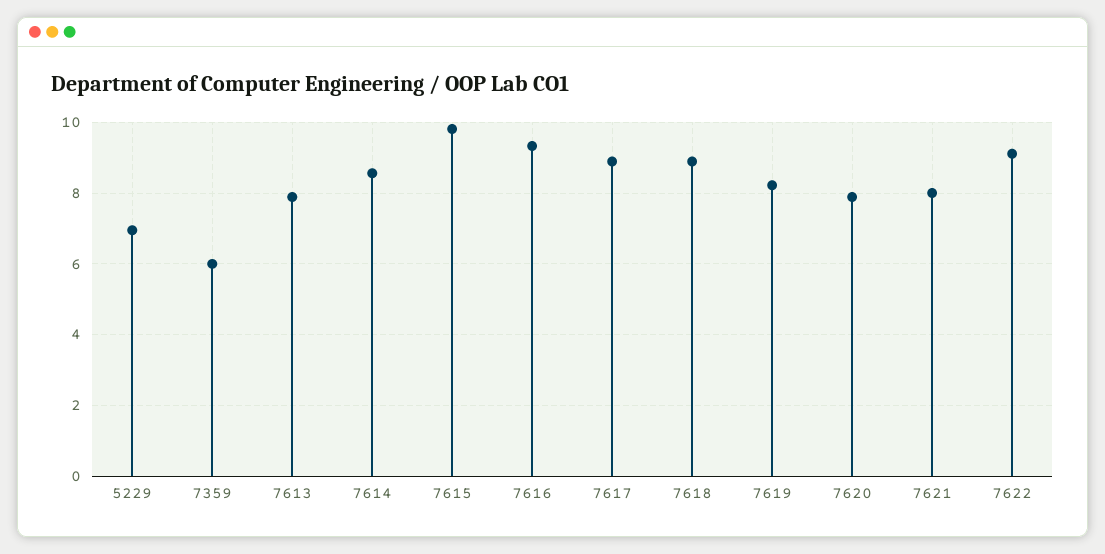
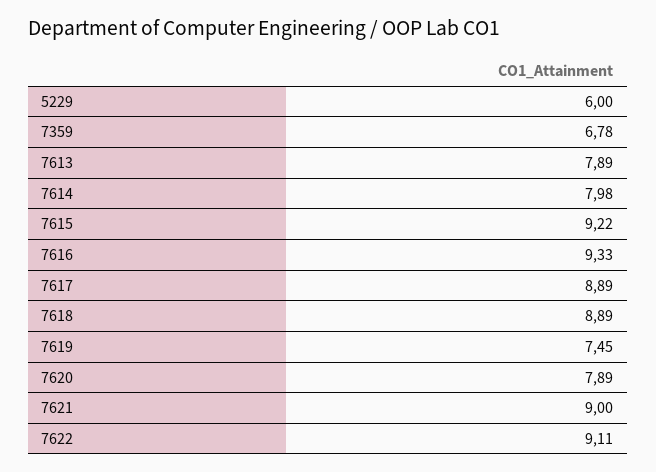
  {
-   "5229": 7,
+   "5229": 6,
-   "7359": 6,
+   "7359": 6.78,
    "7613": 7.89,
-   "7614": 8.6,
+   "7614": 7.98,
-   "7615": 9.8,
+   "7615": 9.22,
    "7616": 9.33,
    "7617": 8.89,
    "7618": 8.89,
-   "7619": 8.2,
+   "7619": 7.45,
    "7620": 7.89,
-   "7621": 8,
+   "7621": 9,
    "7622": 9.11
  }

